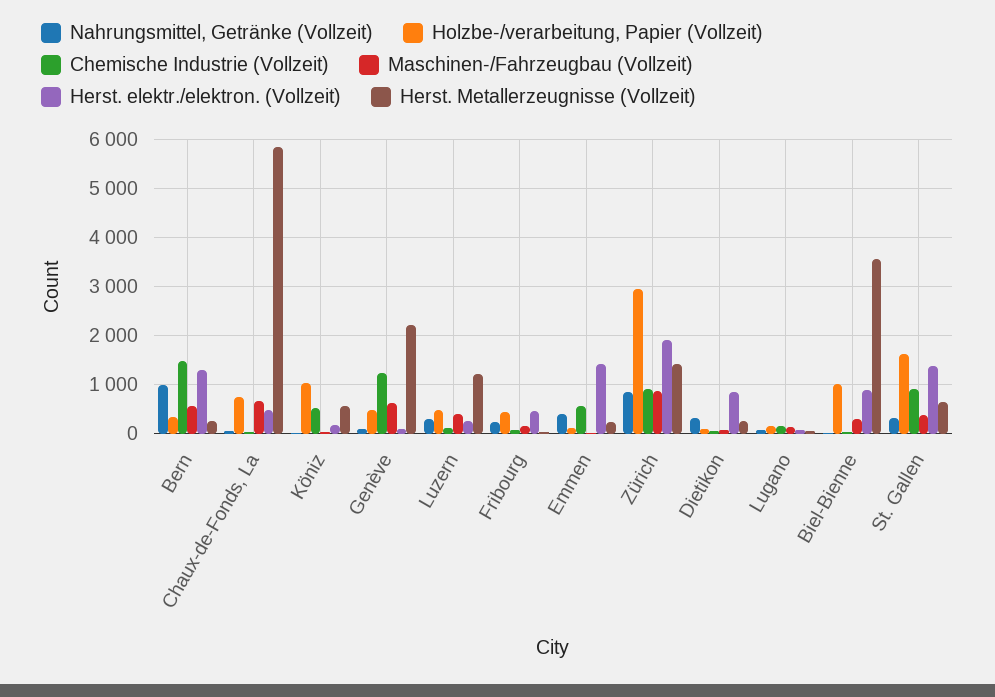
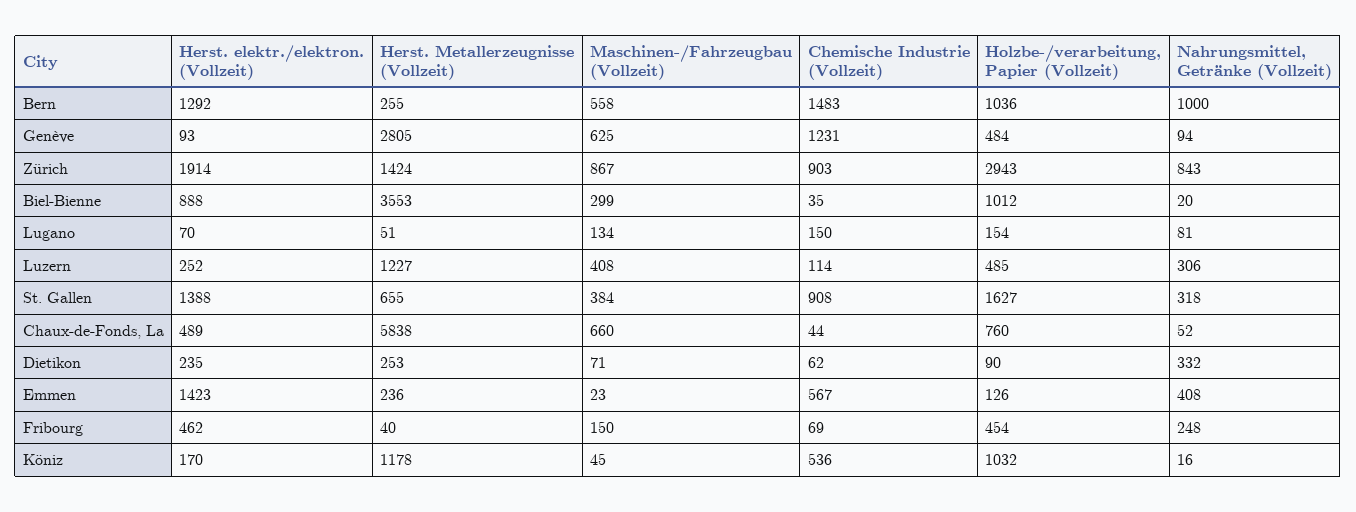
  {
    "Nahrungsmittel, Getränke (Vollzeit)": {
      "Bern": 1000,
      "Chaux-de-Fonds, La": 52,
      "Köniz": 16,
      "Genève": 94,
      "Luzern": 306,
      "Fribourg": 248,
      "Emmen": 408,
      "Zürich": 843,
      "Dietikon": 332,
      "Lugano": 81,
      "Biel-Bienne": 20,
      "St. Gallen": 318
    },
    "Holzbe-/verarbeitung, Papier (Vollzeit)": {
-     "Bern": 400,
+     "Bern": 1036,
      "Chaux-de-Fonds, La": 760,
      "Köniz": 1032,
      "Genève": 484,
      "Luzern": 485,
      "Fribourg": 454,
      "Emmen": 126,
      "Zürich": 2943,
      "Dietikon": 90,
      "Lugano": 154,
      "Biel-Bienne": 1012,
      "St. Gallen": 1627
    },
    "Chemische Industrie (Vollzeit)": {
      "Bern": 1483,
      "Chaux-de-Fonds, La": 44,
      "Köniz": 536,
      "Genève": 1231,
      "Luzern": 114,
      "Fribourg": 69,
      "Emmen": 567,
      "Zürich": 903,
      "Dietikon": 62,
      "Lugano": 150,
      "Biel-Bienne": 35,
      "St. Gallen": 908
    },
    "Maschinen-/Fahrzeugbau (Vollzeit)": {
      "Bern": 558,
      "Chaux-de-Fonds, La": 660,
      "Köniz": 45,
      "Genève": 625,
      "Luzern": 408,
      "Fribourg": 150,
      "Emmen": 23,
      "Zürich": 867,
      "Dietikon": 71,
      "Lugano": 134,
      "Biel-Bienne": 299,
      "St. Gallen": 384
    },
    "Herst. elektr./elektron. (Vollzeit)": {
      "Bern": 1292,
      "Chaux-de-Fonds, La": 489,
      "Köniz": 170,
      "Genève": 93,
      "Luzern": 252,
      "Fribourg": 462,
      "Emmen": 1423,
      "Zürich": 1914,
-     "Dietikon": 800,
+     "Dietikon": 235,
      "Lugano": 70,
      "Biel-Bienne": 888,
      "St. Gallen": 1388
    },
    "Herst. Metallerzeugnisse (Vollzeit)": {
      "Bern": 255,
      "Chaux-de-Fonds, La": 5838,
-     "Köniz": 600,
+     "Köniz": 1178,
-     "Genève": 2200,
+     "Genève": 2805,
      "Luzern": 1227,
      "Fribourg": 40,
      "Emmen": 236,
      "Zürich": 1424,
      "Dietikon": 253,
      "Lugano": 51,
      "Biel-Bienne": 3553,
      "St. Gallen": 655
    }
  }

